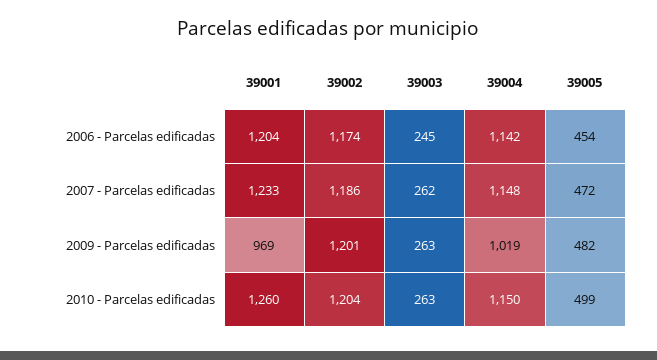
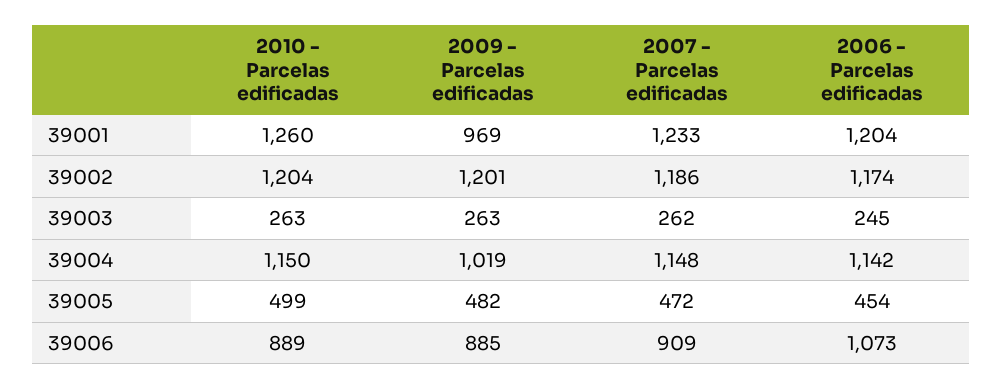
  {
    "39001": {
      "2006 - Parcelas edificadas": 1204,
      "2007 - Parcelas edificadas": 1233,
      "2009 - Parcelas edificadas": 969,
      "2010 - Parcelas edificadas": 1260
    },
    "39002": {
      "2006 - Parcelas edificadas": 1174,
      "2007 - Parcelas edificadas": 1186,
      "2009 - Parcelas edificadas": 1201,
      "2010 - Parcelas edificadas": 1204
    },
    "39003": {
      "2006 - Parcelas edificadas": 245,
      "2007 - Parcelas edificadas": 262,
      "2009 - Parcelas edificadas": 263,
      "2010 - Parcelas edificadas": 263
    },
    "39004": {
      "2006 - Parcelas edificadas": 1142,
      "2007 - Parcelas edificadas": 1148,
      "2009 - Parcelas edificadas": 1019,
      "2010 - Parcelas edificadas": 1150
    },
    "39005": {
      "2006 - Parcelas edificadas": 454,
      "2007 - Parcelas edificadas": 472,
      "2009 - Parcelas edificadas": 482,
      "2010 - Parcelas edificadas": 499
-   }
+   },
+   "39006": {
+     "2010 - Parcelas edificadas": 889,
+     "2009 - Parcelas edificadas": 885,
+     "2007 - Parcelas edificadas": 909,
+     "2006 - Parcelas edificadas": 1073
+   }
  }

